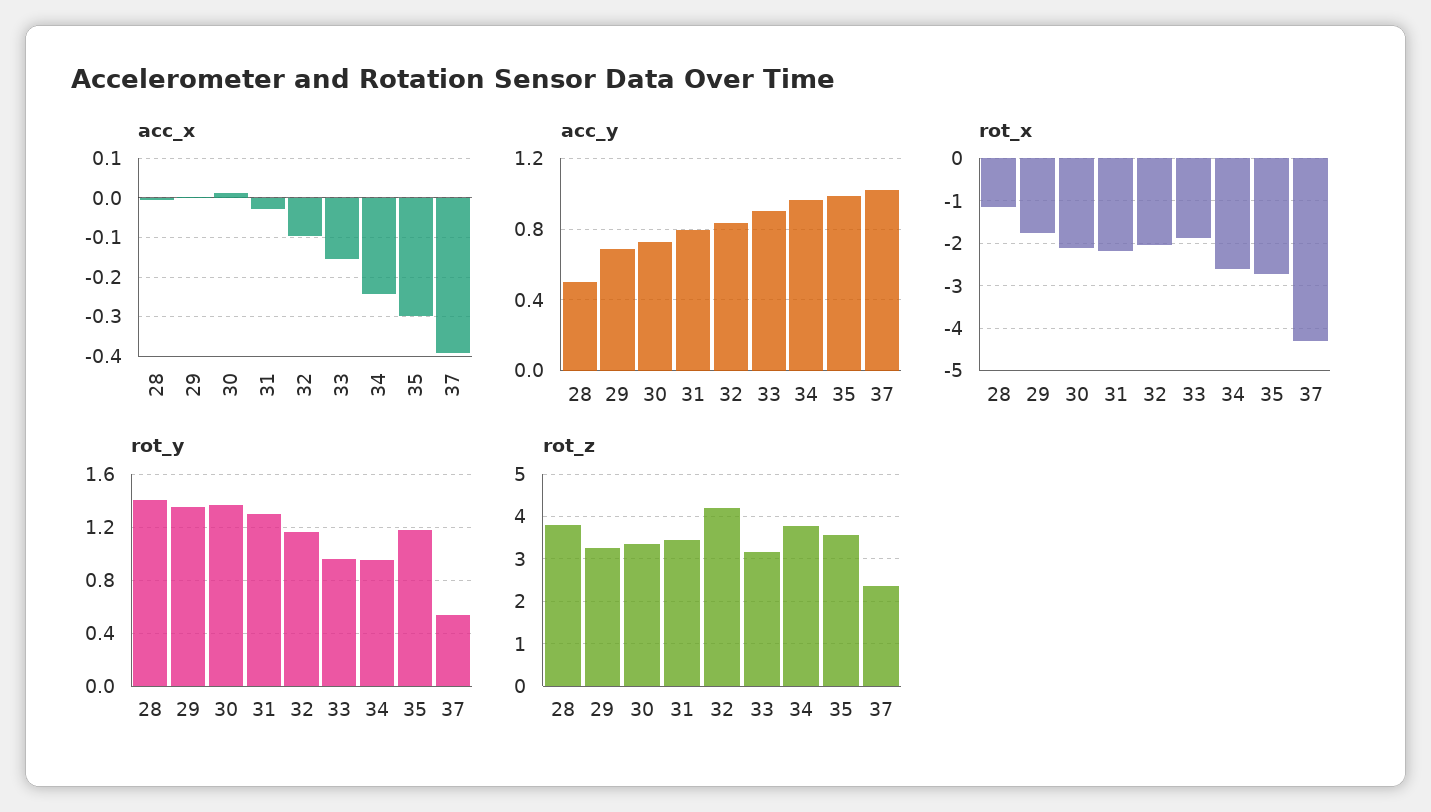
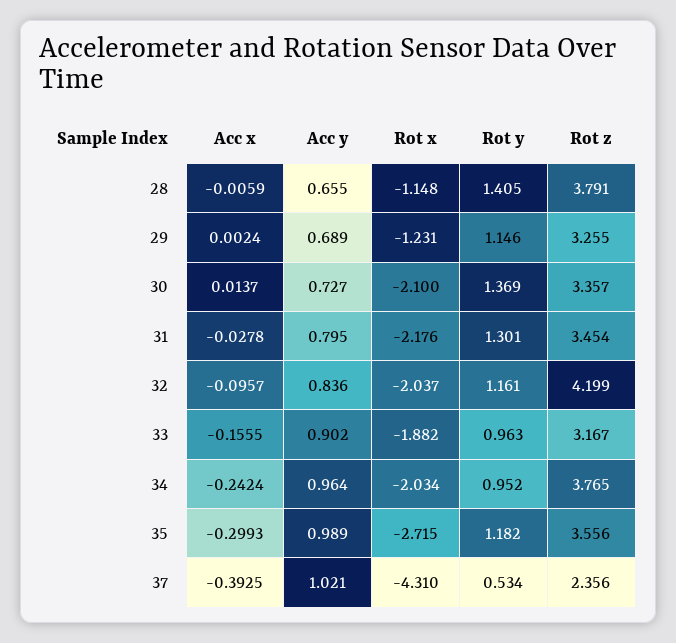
  {
    "acc_x": {
      "28": -0.0059,
      "29": 0.0024,
      "30": 0.0137,
      "31": -0.0278,
      "32": -0.0957,
      "33": -0.1555,
      "34": -0.2424,
      "35": -0.2993,
      "37": -0.3925
    },
    "acc_y": {
-     "28": 0.5,
+     "28": 0.655,
      "29": 0.689,
      "30": 0.727,
      "31": 0.795,
      "32": 0.836,
      "33": 0.902,
      "34": 0.964,
      "35": 0.989,
      "37": 1.021
    },
    "rot_x": {
      "28": -1.148,
-     "29": -1.8,
+     "29": -1.231,
      "30": -2.1,
      "31": -2.176,
      "32": -2.037,
      "33": -1.882,
-     "34": -2.6,
+     "34": -2.034,
      "35": -2.715,
      "37": -4.31
    },
    "rot_y": {
      "28": 1.405,
-     "29": 1.35,
+     "29": 1.146,
      "30": 1.369,
      "31": 1.301,
      "32": 1.161,
      "33": 0.963,
      "34": 0.952,
      "35": 1.182,
      "37": 0.534
    },
    "rot_z": {
      "28": 3.791,
      "29": 3.255,
      "30": 3.357,
      "31": 3.454,
      "32": 4.199,
      "33": 3.167,
      "34": 3.765,
      "35": 3.556,
      "37": 2.356
    }
  }

